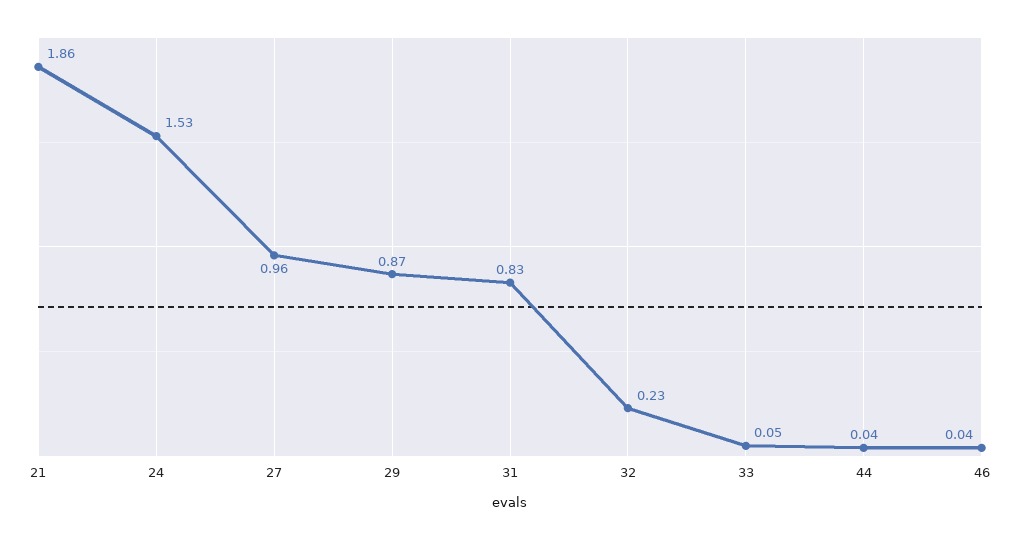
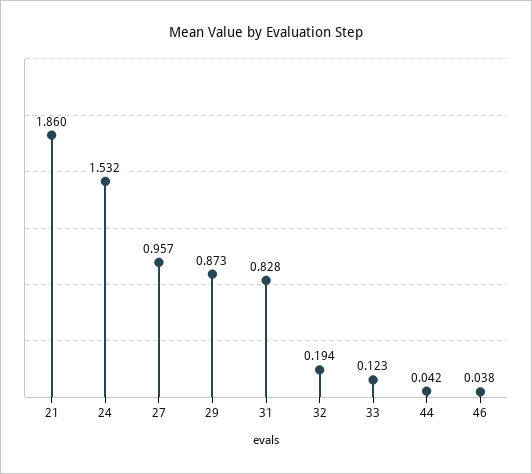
  {
    "21": 1.86,
    "24": 1.532,
    "27": 0.957,
    "29": 0.873,
    "31": 0.828,
-   "32": 0.23,
+   "32": 0.194,
-   "33": 0.05,
+   "33": 0.123,
    "44": 0.042,
    "46": 0.038
  }

